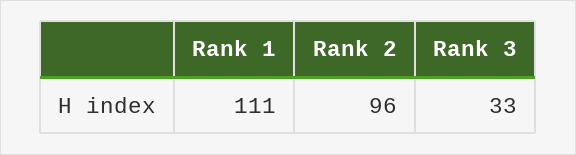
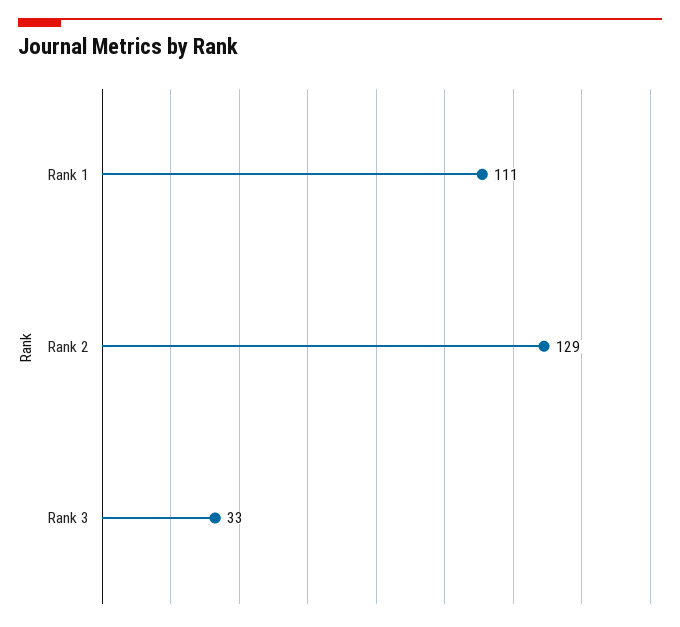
  {
    "Rank 1": 111,
-   "Rank 2": 96,
+   "Rank 2": 129,
    "Rank 3": 33
  }

